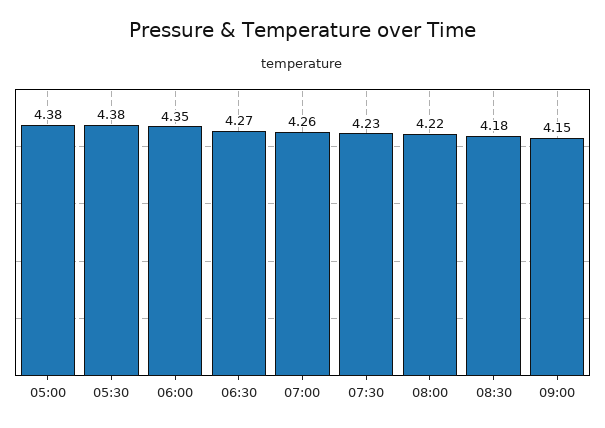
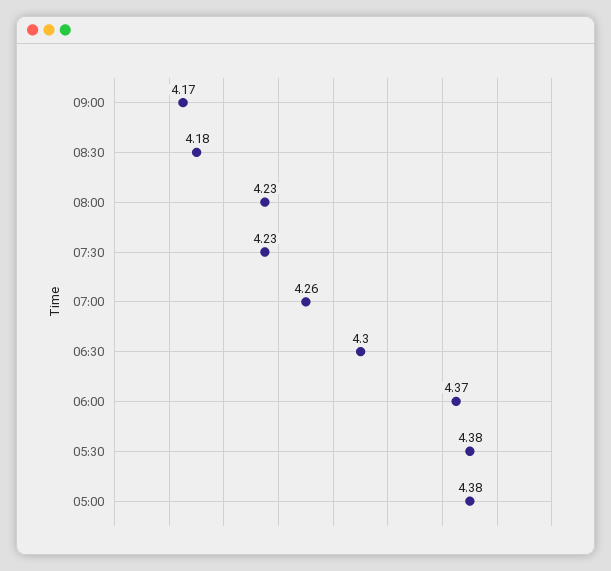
  {
    "05:00": 4.38,
    "05:30": 4.38,
-   "06:00": 4.35,
+   "06:00": 4.37,
-   "06:30": 4.27,
+   "06:30": 4.3,
    "07:00": 4.26,
    "07:30": 4.23,
-   "08:00": 4.22,
+   "08:00": 4.23,
    "08:30": 4.18,
-   "09:00": 4.15
+   "09:00": 4.17
  }

